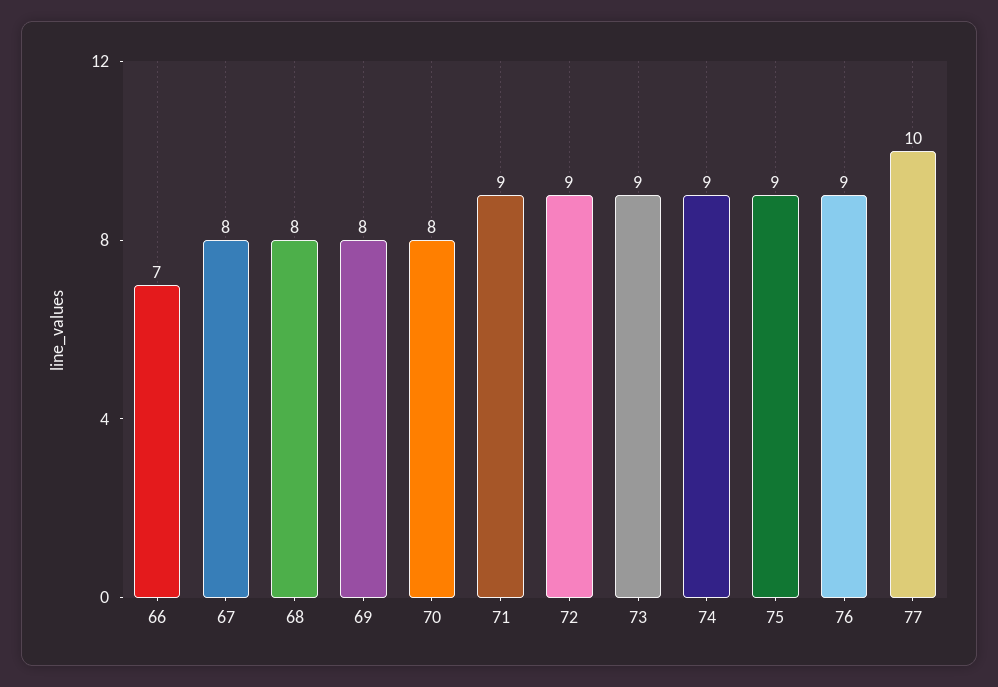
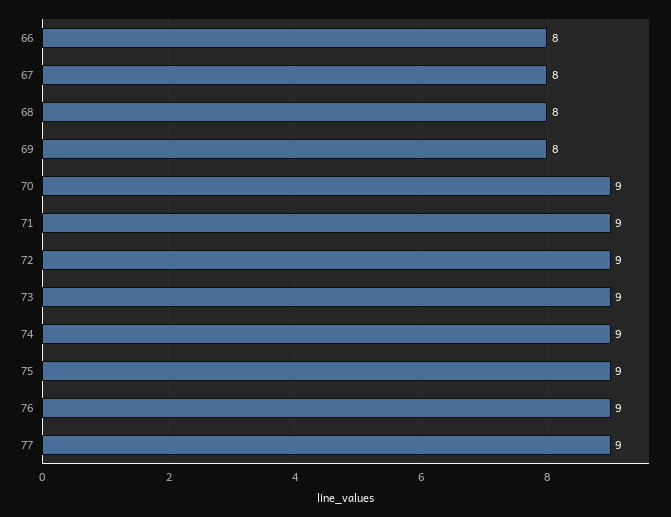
  {
-   "66": 7,
+   "66": 8,
    "67": 8,
    "68": 8,
    "69": 8,
-   "70": 8,
+   "70": 9,
    "71": 9,
    "72": 9,
    "73": 9,
    "74": 9,
    "75": 9,
    "76": 9,
-   "77": 10
+   "77": 9
  }

